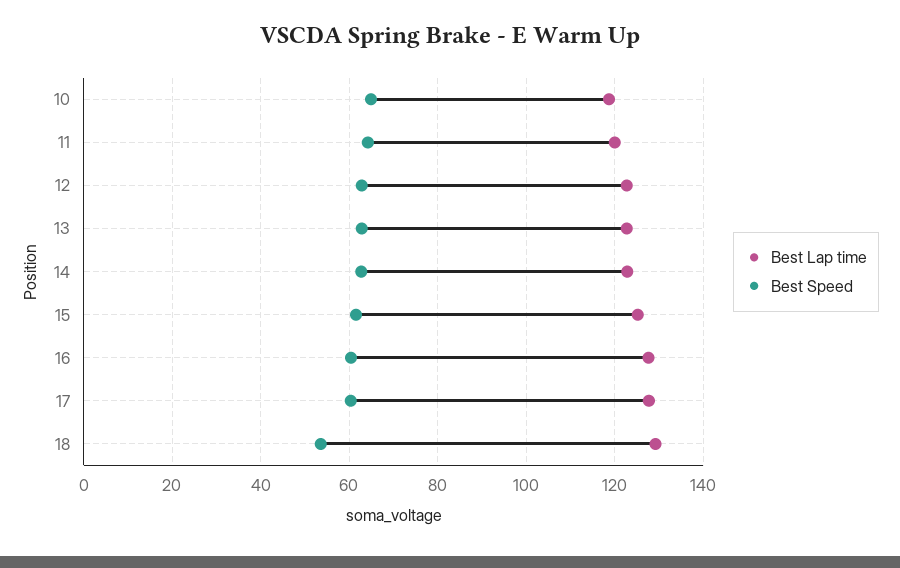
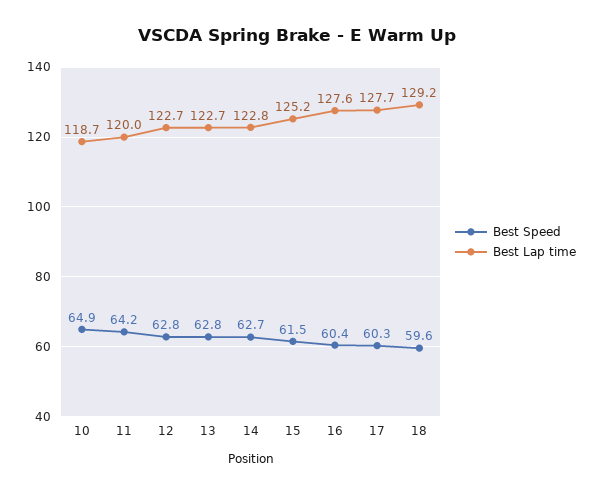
  {
    "Best Lap time": {
      "10": 118.7,
      "11": 120,
      "12": 122.7,
      "13": 122.7,
      "14": 122.8,
      "15": 125.2,
      "16": 127.6,
      "17": 127.7,
      "18": 129.2
    },
    "Best Speed": {
      "10": 64.9,
      "11": 64.2,
      "12": 62.8,
      "13": 62.8,
      "14": 62.7,
      "15": 61.5,
      "16": 60.4,
      "17": 60.3,
-     "18": 54
+     "18": 59.6
    }
  }

